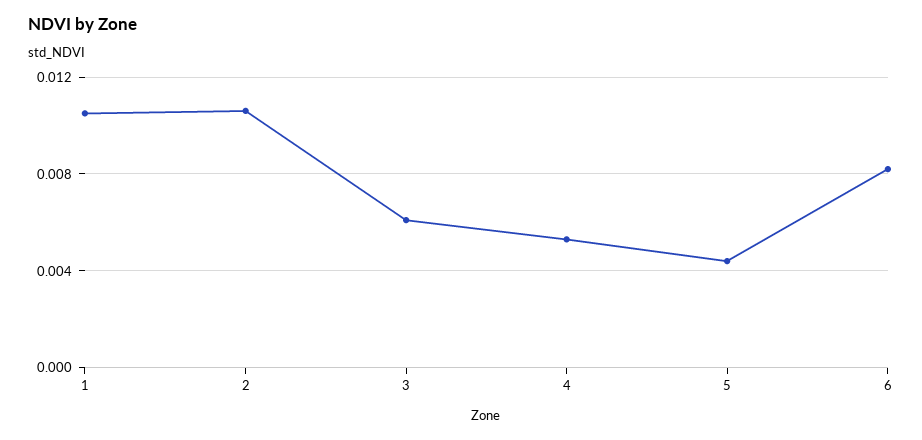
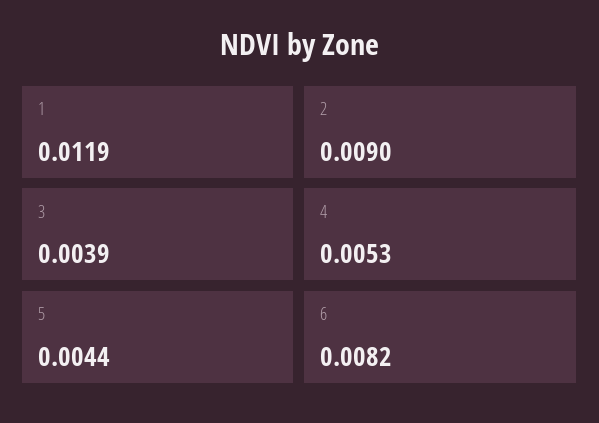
  {
-   "1": 0.0105,
+   "1": 0.0119,
-   "2": 0.0105,
+   "2": 0.009,
-   "3": 0.006,
+   "3": 0.0039,
    "4": 0.0053,
    "5": 0.0044,
    "6": 0.0082
  }

